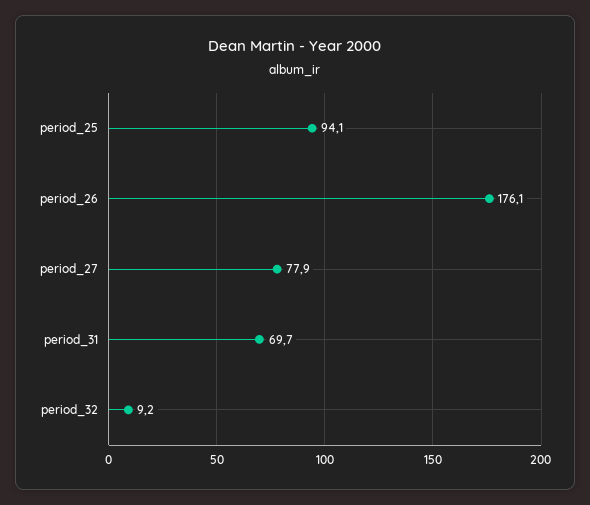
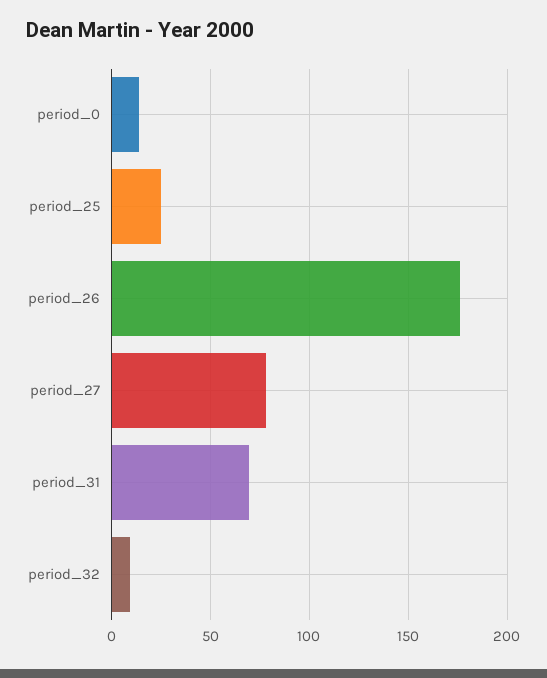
  {
-   "period_25": 94.1,
+   "period_25": 25,
    "period_26": 176.1,
    "period_27": 77.9,
    "period_31": 69.7,
-   "period_32": 9.2
+   "period_32": 9.2,
+   "period_0": 15
  }

